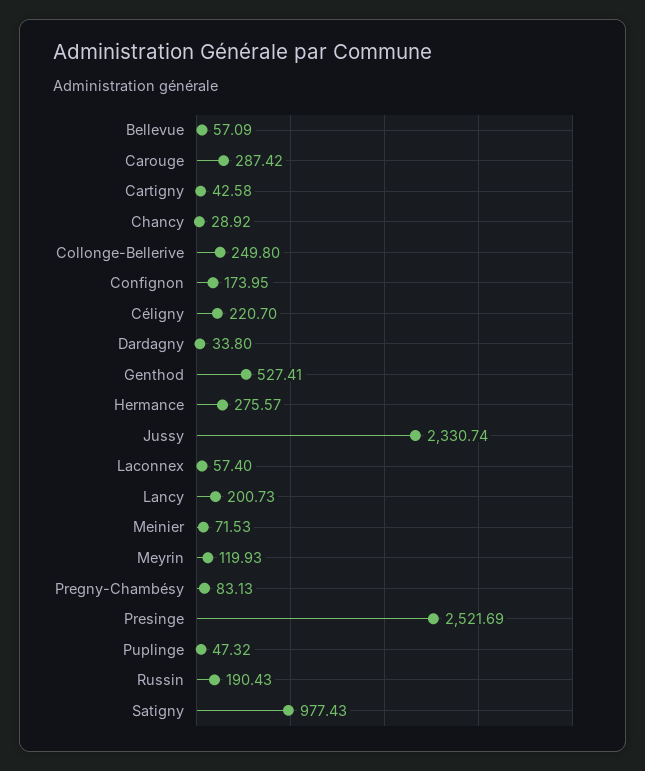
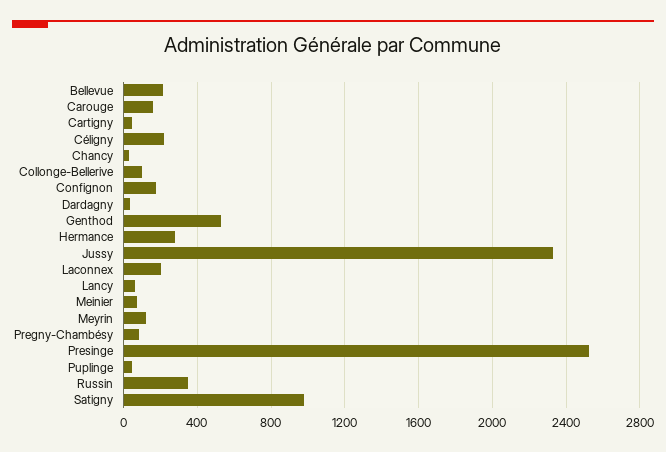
  {
-   "Bellevue": 57.09,
+   "Bellevue": 200,
-   "Carouge": 287.42,
+   "Carouge": 150,
    "Cartigny": 42.58,
    "Chancy": 28.92,
-   "Collonge-Bellerive": 249.8,
+   "Collonge-Bellerive": 100,
    "Confignon": 173.95,
    "Céligny": 220.7,
    "Dardagny": 33.8,
    "Genthod": 527.41,
    "Hermance": 275.57,
    "Jussy": 2330.74,
-   "Laconnex": 57.4,
+   "Laconnex": 200,
-   "Lancy": 200.73,
+   "Lancy": 50,
    "Meinier": 71.53,
    "Meyrin": 119.93,
    "Pregny-Chambésy": 83.13,
    "Presinge": 2521.69,
    "Puplinge": 47.32,
-   "Russin": 190.43,
+   "Russin": 350,
    "Satigny": 977.43
  }

